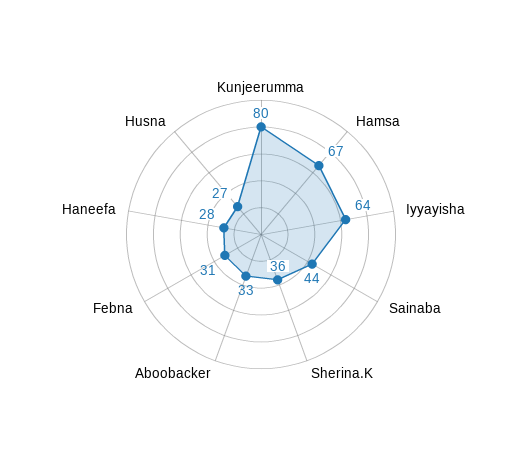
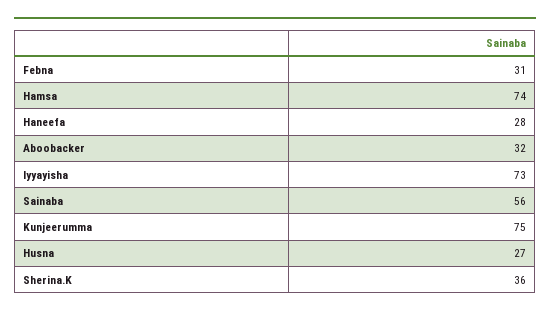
  {
-   "Kunjeerumma": 80,
+   "Kunjeerumma": 75,
-   "Hamsa": 67,
+   "Hamsa": 74,
-   "Iyyayisha": 64,
+   "Iyyayisha": 73,
-   "Sainaba": 44,
+   "Sainaba": 56,
    "Sherina.K": 36,
-   "Aboobacker": 33,
+   "Aboobacker": 32,
    "Febna": 31,
    "Haneefa": 28,
    "Husna": 27
  }

